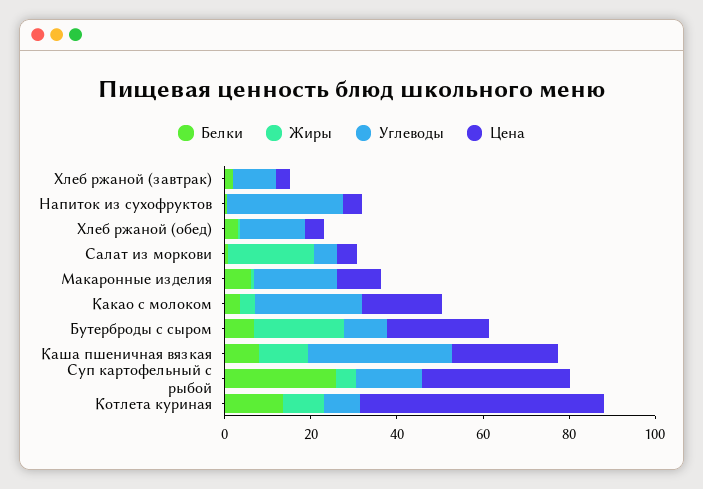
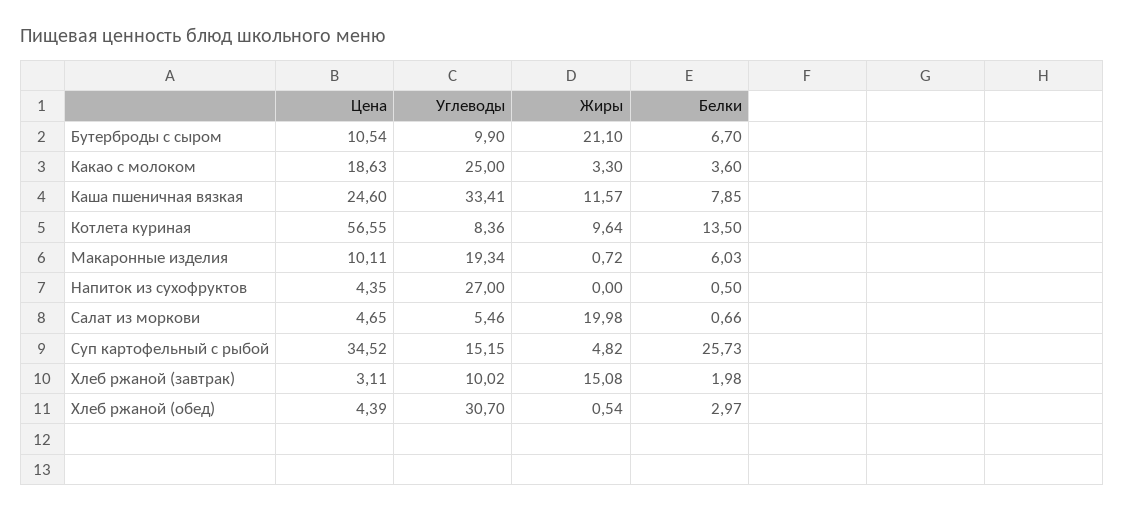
  {
    "Белки": {
      "Хлеб ржаной (завтрак)": 1.98,
      "Напиток из сухофруктов": 0.5,
      "Хлеб ржаной (обед)": 2.97,
      "Салат из моркови": 0.66,
      "Макаронные изделия": 6.03,
      "Какао с молоком": 3.6,
      "Бутерброды с сыром": 6.7,
      "Каша пшеничная вязкая": 7.85,
      "Суп картофельный с рыбой": 25.73,
      "Котлета куриная": 13.5
    },
    "Жиры": {
-     "Хлеб ржаной (завтрак)": 0,
+     "Хлеб ржаной (завтрак)": 15.08,
      "Напиток из сухофруктов": 0,
      "Хлеб ржаной (обед)": 0.54,
      "Салат из моркови": 19.98,
      "Макаронные изделия": 0.72,
      "Какао с молоком": 3.3,
      "Бутерброды с сыром": 21.1,
      "Каша пшеничная вязкая": 11.57,
      "Суп картофельный с рыбой": 4.82,
      "Котлета куриная": 9.64
    },
    "Углеводы": {
      "Хлеб ржаной (завтрак)": 10.02,
      "Напиток из сухофруктов": 27,
-     "Хлеб ржаной (обед)": 15,
+     "Хлеб ржаной (обед)": 30.7,
      "Салат из моркови": 5.46,
      "Макаронные изделия": 19.34,
      "Какао с молоком": 25,
      "Бутерброды с сыром": 9.9,
      "Каша пшеничная вязкая": 33.41,
      "Суп картофельный с рыбой": 15.15,
      "Котлета куриная": 8.36
    },
    "Цена": {
      "Хлеб ржаной (завтрак)": 3.11,
      "Напиток из сухофруктов": 4.35,
      "Хлеб ржаной (обед)": 4.39,
      "Салат из моркови": 4.65,
      "Макаронные изделия": 10.11,
      "Какао с молоком": 18.63,
-     "Бутерброды с сыром": 25,
+     "Бутерброды с сыром": 10.54,
      "Каша пшеничная вязкая": 24.6,
      "Суп картофельный с рыбой": 34.52,
      "Котлета куриная": 56.55
    }
  }

